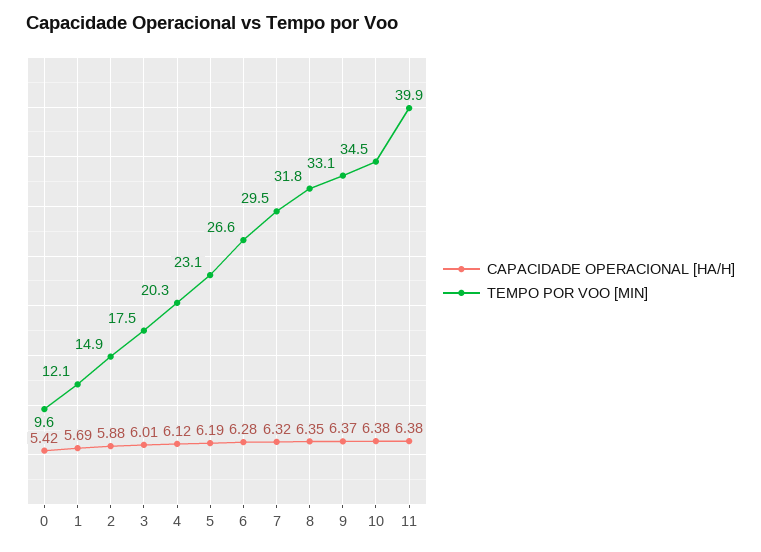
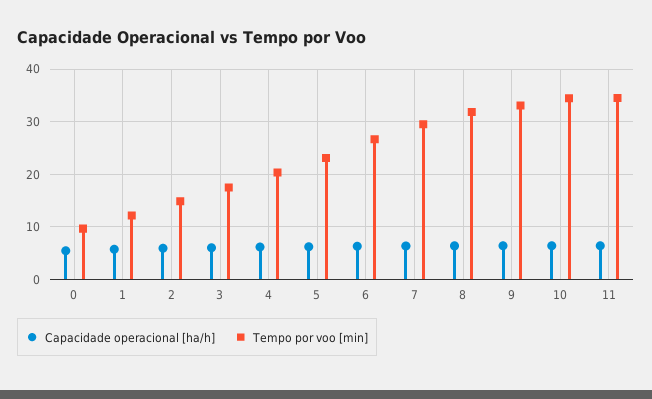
  {
    "CAPACIDADE OPERACIONAL [HA/H]": {
      "0": 5.42,
      "1": 5.69,
      "2": 5.88,
      "3": 6.01,
      "4": 6.12,
      "5": 6.19,
      "6": 6.28,
      "7": 6.32,
      "8": 6.35,
      "9": 6.37,
      "10": 6.38,
      "11": 6.38
    },
    "TEMPO POR VOO [MIN]": {
      "0": 9.6,
      "1": 12.1,
      "2": 14.9,
      "3": 17.5,
      "4": 20.3,
      "5": 23.1,
      "6": 26.6,
      "7": 29.5,
      "8": 31.8,
      "9": 33.1,
      "10": 34.5,
-     "11": 39.9
+     "11": 34
    }
  }

